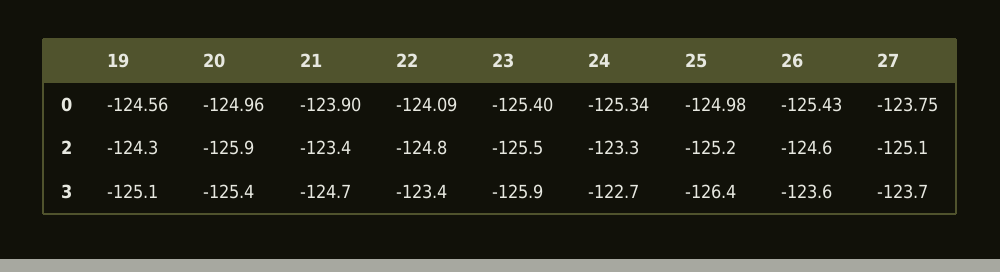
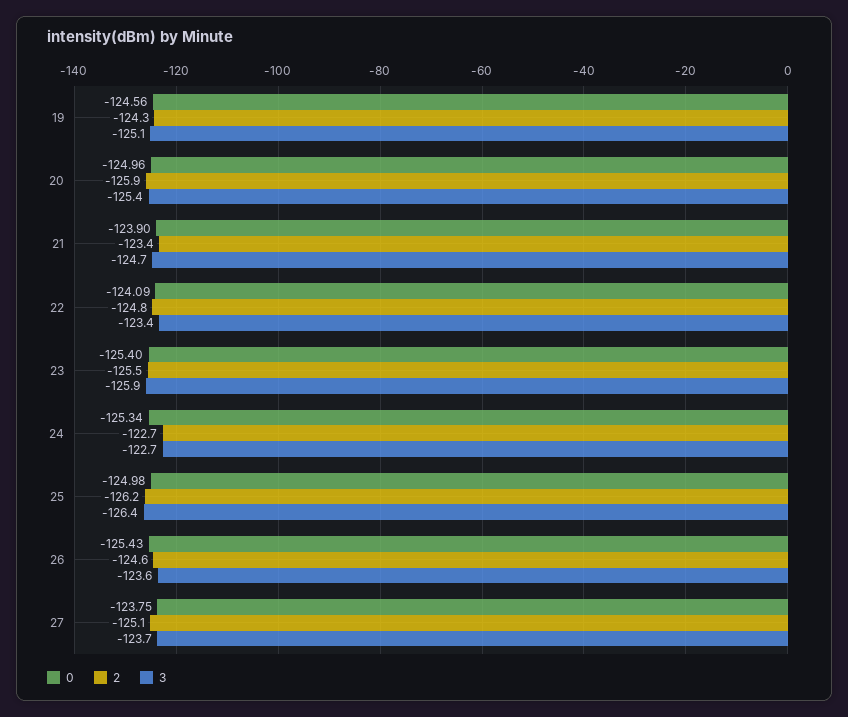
  {
    "0": {
      "19": -124.56,
      "20": -124.96,
      "21": -123.9,
      "22": -124.09,
      "23": -125.4,
      "24": -125.34,
      "25": -124.98,
      "26": -125.43,
      "27": -123.75
    },
    "2": {
      "19": -124.3,
      "20": -125.9,
      "21": -123.4,
      "22": -124.8,
      "23": -125.5,
-     "24": -123.3,
+     "24": -122.7,
-     "25": -125.2,
+     "25": -126.2,
      "26": -124.6,
      "27": -125.1
    },
    "3": {
      "19": -125.1,
      "20": -125.4,
      "21": -124.7,
      "22": -123.4,
      "23": -125.9,
      "24": -122.7,
      "25": -126.4,
      "26": -123.6,
      "27": -123.7
    }
  }

